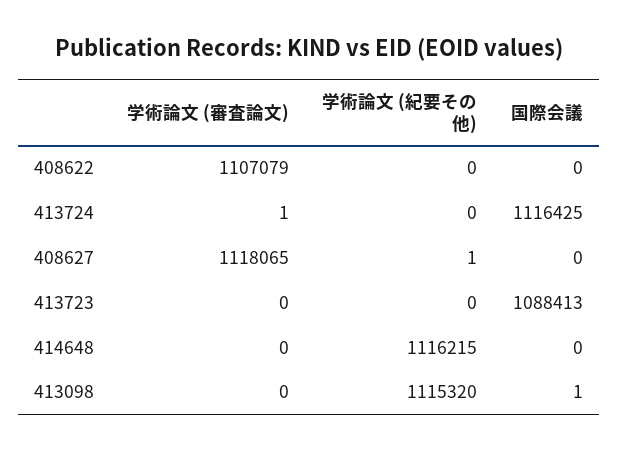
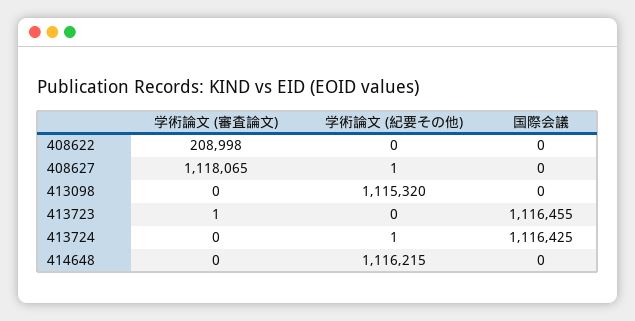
  {
    "学術論文 (審査論文)": {
-     "408622": 1107079,
+     "408622": 208998,
-     "413724": 1,
+     "413724": 0,
      "408627": 1118065,
-     "413723": 0,
+     "413723": 1,
      "414648": 0,
      "413098": 0
    },
    "学術論文 (紀要その他)": {
      "408622": 0,
-     "413724": 0,
+     "413724": 1,
      "408627": 1,
      "413723": 0,
      "414648": 1116215,
      "413098": 1115320
    },
    "国際会議": {
      "408622": 0,
      "413724": 1116425,
      "408627": 0,
-     "413723": 1088413,
+     "413723": 1116455,
      "414648": 0,
-     "413098": 1
+     "413098": 0
    }
  }

